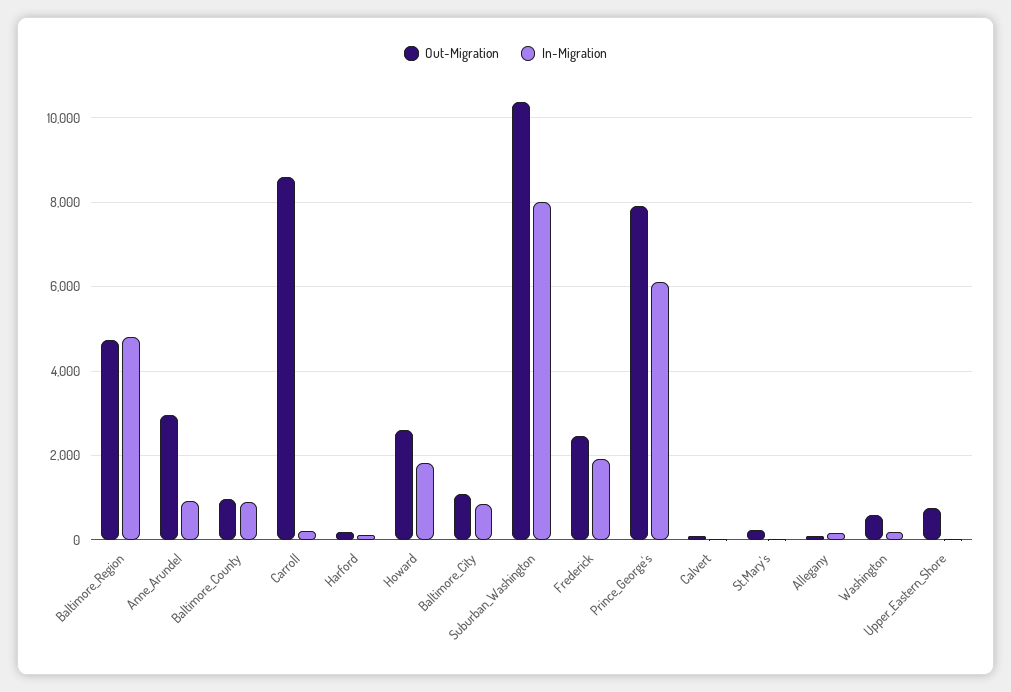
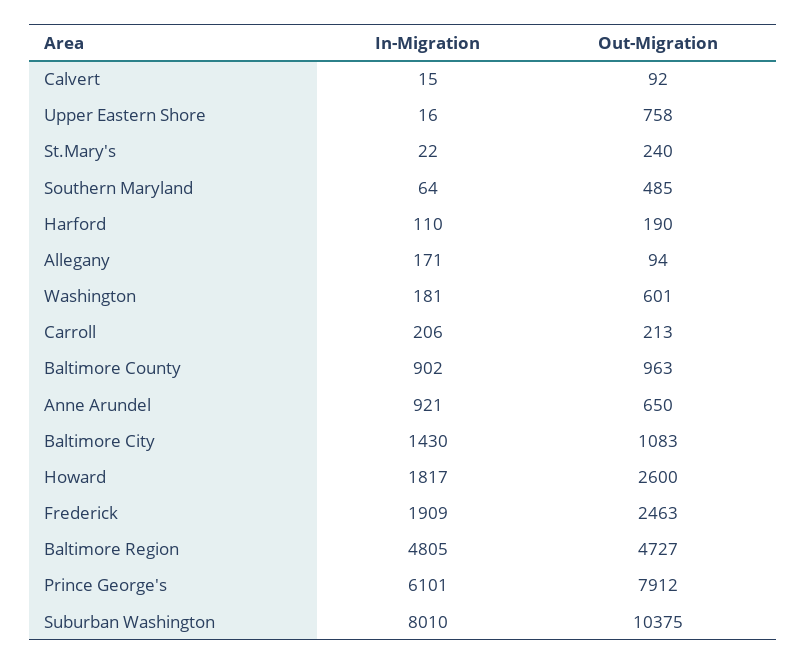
  {
    "Out-Migration": {
      "Baltimore_Region": 4727,
-     "Anne_Arundel": 3000,
+     "Anne_Arundel": 650,
      "Baltimore_County": 963,
-     "Carroll": 8600,
+     "Carroll": 213,
      "Harford": 190,
      "Howard": 2600,
      "Baltimore_City": 1083,
      "Suburban_Washington": 10375,
      "Frederick": 2463,
      "Prince_George's": 7912,
      "Calvert": 92,
      "St.Mary's": 240,
      "Allegany": 94,
      "Washington": 601,
-     "Upper_Eastern_Shore": 758
+     "Upper_Eastern_Shore": 758,
+     "Southern Maryland": 485
    },
    "In-Migration": {
      "Baltimore_Region": 4805,
      "Anne_Arundel": 921,
      "Baltimore_County": 902,
      "Carroll": 206,
      "Harford": 110,
      "Howard": 1817,
-     "Baltimore_City": 800,
+     "Baltimore_City": 1430,
      "Suburban_Washington": 8010,
      "Frederick": 1909,
      "Prince_George's": 6101,
      "Calvert": 15,
      "St.Mary's": 22,
      "Allegany": 171,
      "Washington": 181,
-     "Upper_Eastern_Shore": 16
+     "Upper_Eastern_Shore": 16,
+     "Southern Maryland": 64
    }
  }

